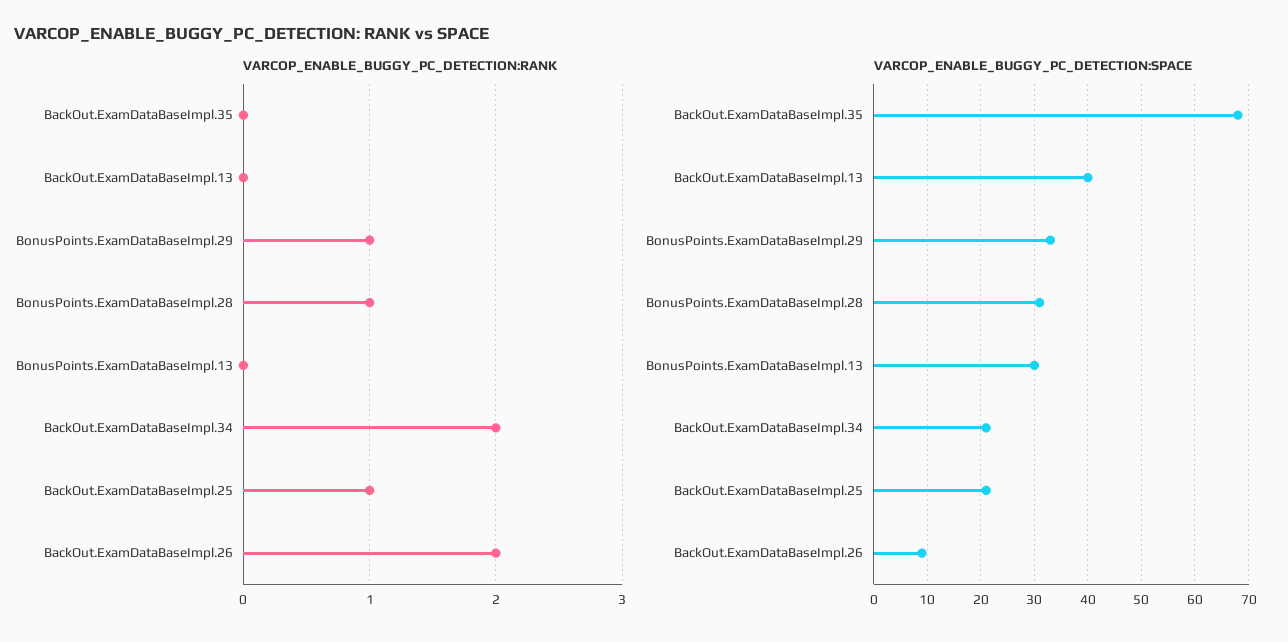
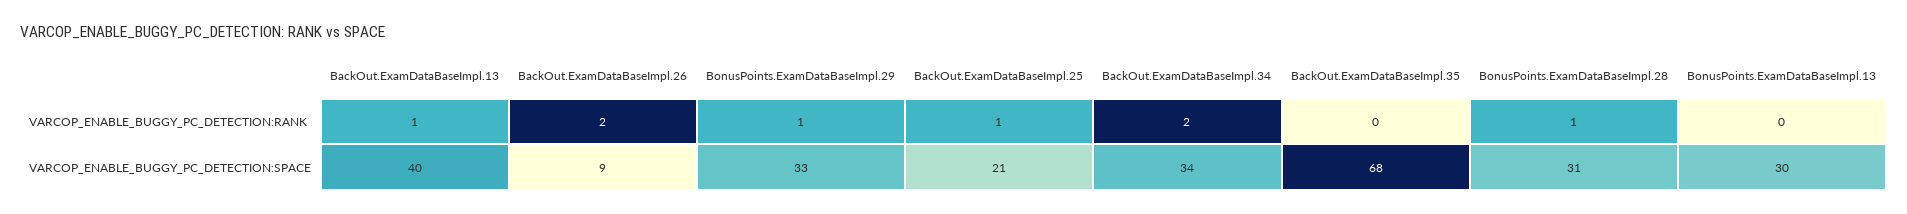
  {
    "VARCOP_ENABLE_BUGGY_PC_DETECTION:RANK": {
      "BackOut.ExamDataBaseImpl.35": 0,
-     "BackOut.ExamDataBaseImpl.13": 0,
+     "BackOut.ExamDataBaseImpl.13": 1,
      "BonusPoints.ExamDataBaseImpl.29": 1,
      "BonusPoints.ExamDataBaseImpl.28": 1,
      "BonusPoints.ExamDataBaseImpl.13": 0,
      "BackOut.ExamDataBaseImpl.34": 2,
      "BackOut.ExamDataBaseImpl.25": 1,
      "BackOut.ExamDataBaseImpl.26": 2
    },
    "VARCOP_ENABLE_BUGGY_PC_DETECTION:SPACE": {
      "BackOut.ExamDataBaseImpl.35": 68,
      "BackOut.ExamDataBaseImpl.13": 40,
      "BonusPoints.ExamDataBaseImpl.29": 33,
      "BonusPoints.ExamDataBaseImpl.28": 31,
      "BonusPoints.ExamDataBaseImpl.13": 30,
-     "BackOut.ExamDataBaseImpl.34": 20,
+     "BackOut.ExamDataBaseImpl.34": 34,
      "BackOut.ExamDataBaseImpl.25": 21,
      "BackOut.ExamDataBaseImpl.26": 9
    }
  }

